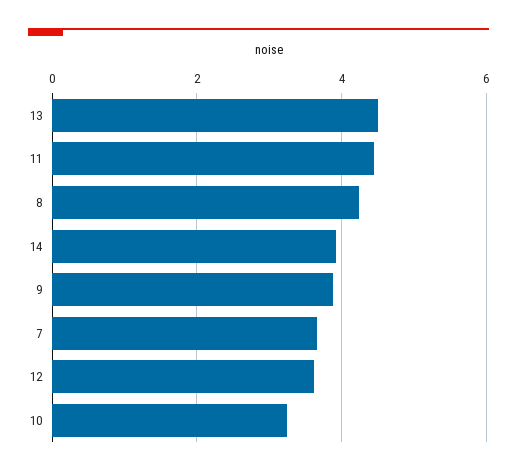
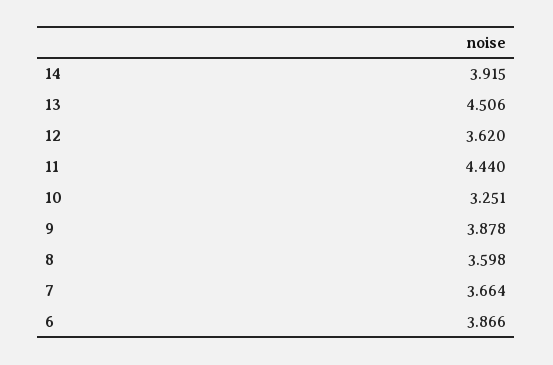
  {
    "13": 4.506,
    "11": 4.44,
-   "8": 4.2,
+   "8": 3.598,
    "14": 3.915,
    "9": 3.878,
    "7": 3.664,
    "12": 3.62,
-   "10": 3.251
+   "10": 3.251,
+   "6": 3.866
  }

